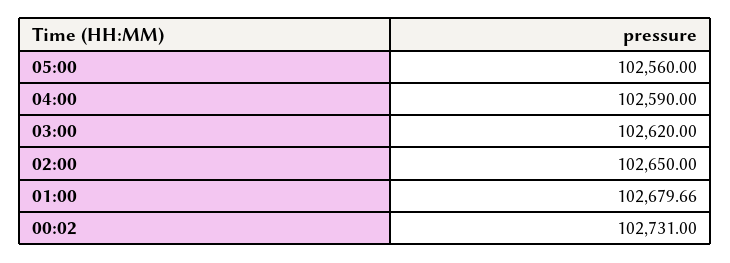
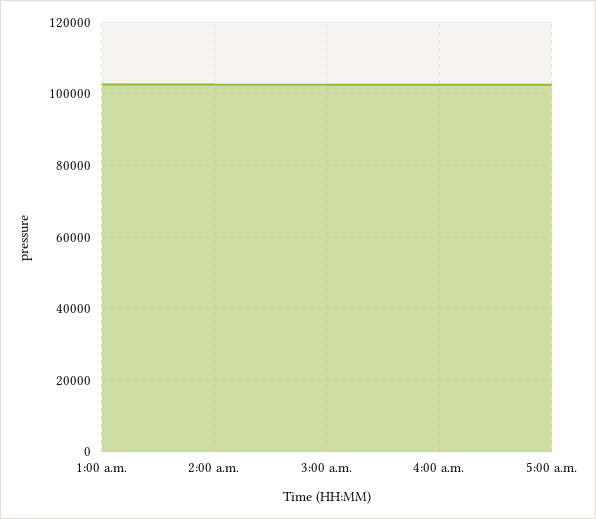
  {
    "05:00": 102560,
    "04:00": 102590,
    "03:00": 102620,
    "02:00": 102650,
-   "01:00": 102679.66,
+   "01:00": 102679.66
-   "00:02": 102731
  }

